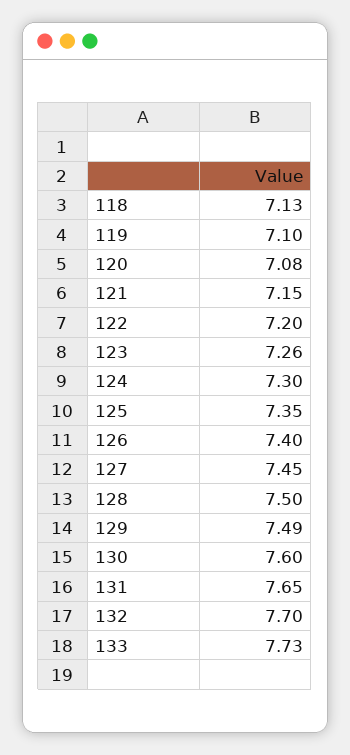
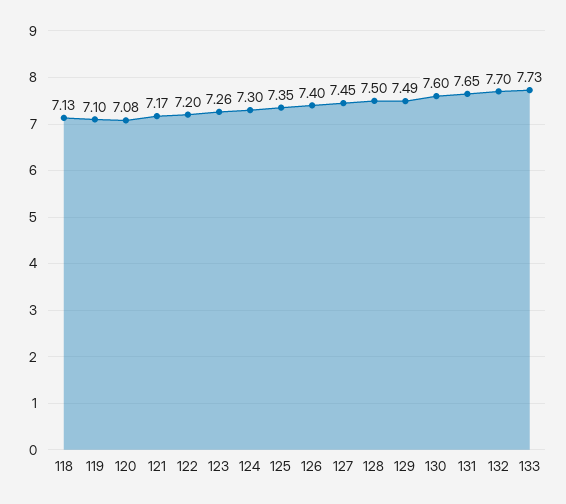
  {
    "118": 7.13,
    "119": 7.1,
    "120": 7.08,
-   "121": 7.15,
+   "121": 7.17,
    "122": 7.2,
    "123": 7.26,
    "124": 7.3,
    "125": 7.35,
    "126": 7.4,
    "127": 7.45,
    "128": 7.5,
    "129": 7.49,
    "130": 7.6,
    "131": 7.65,
    "132": 7.7,
    "133": 7.73
  }

